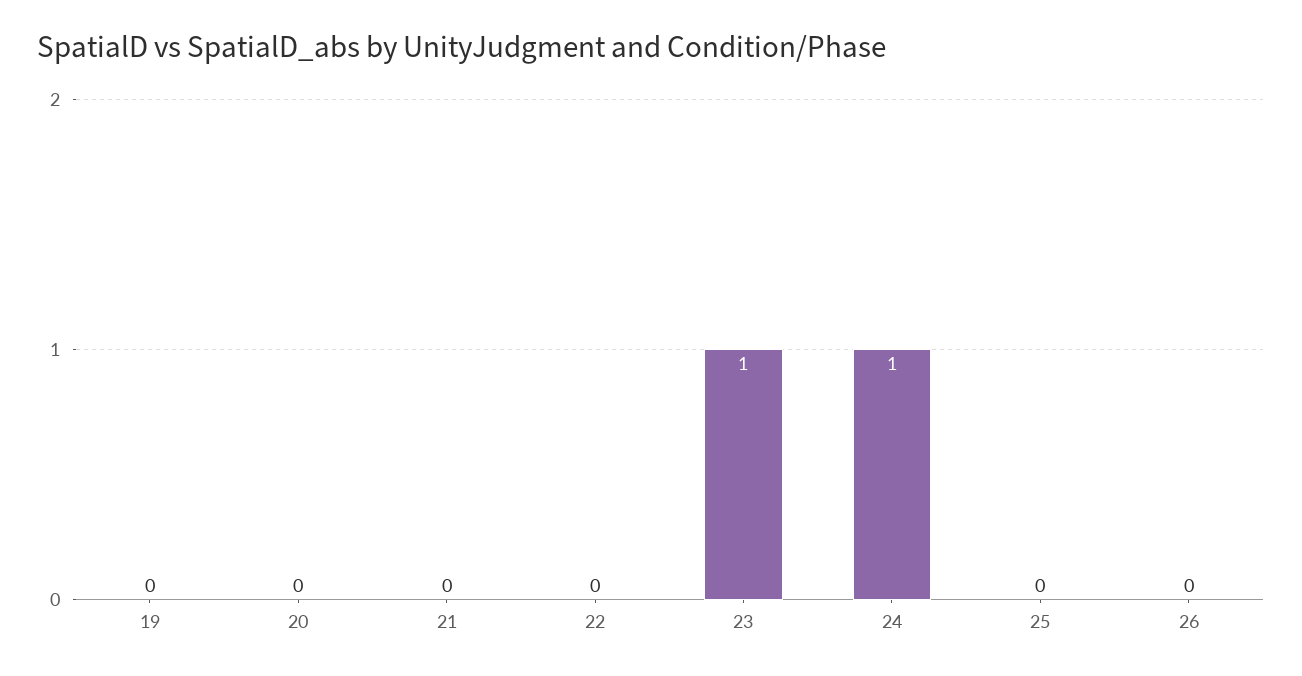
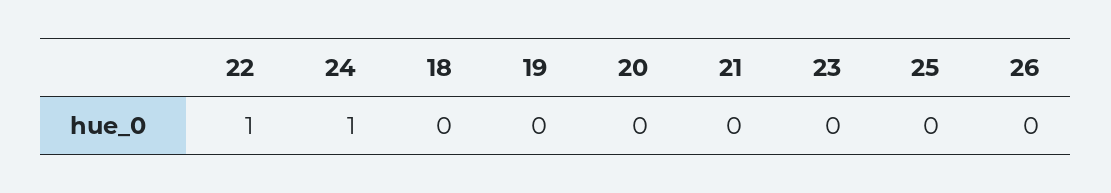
  {
    "19": 0,
    "20": 0,
    "21": 0,
-   "22": 0,
+   "22": 1,
-   "23": 1,
+   "23": 0,
    "24": 1,
    "25": 0,
-   "26": 0
+   "26": 0,
+   "18": 0
  }

